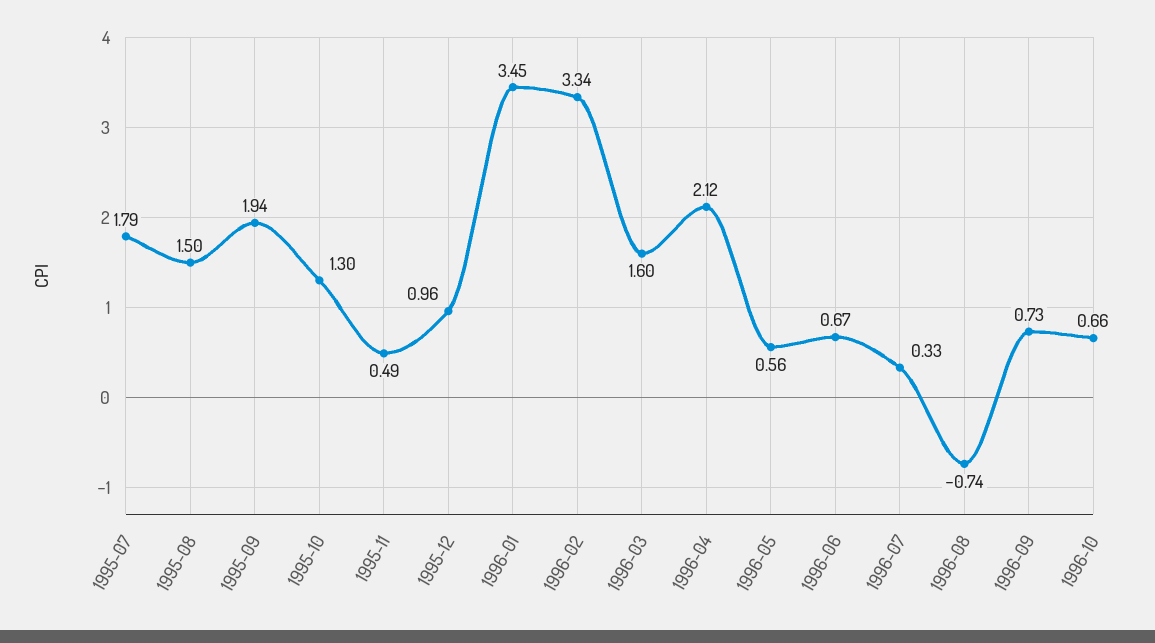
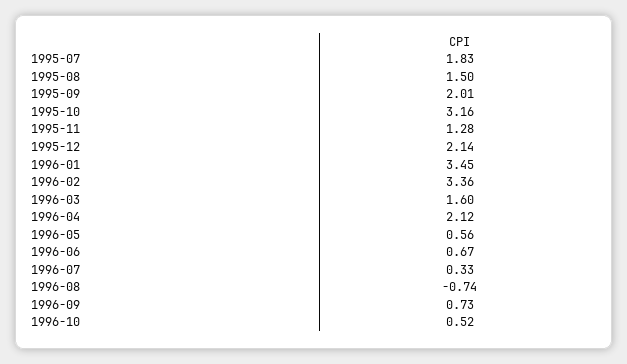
  {
-   "1995-07": 1.79,
+   "1995-07": 1.83,
    "1995-08": 1.5,
-   "1995-09": 1.94,
+   "1995-09": 2.01,
-   "1995-10": 1.3,
+   "1995-10": 3.16,
-   "1995-11": 0.49,
+   "1995-11": 1.28,
-   "1995-12": 0.96,
+   "1995-12": 2.14,
    "1996-01": 3.45,
-   "1996-02": 3.34,
+   "1996-02": 3.36,
    "1996-03": 1.6,
    "1996-04": 2.12,
    "1996-05": 0.56,
    "1996-06": 0.67,
    "1996-07": 0.33,
    "1996-08": -0.74,
    "1996-09": 0.73,
-   "1996-10": 0.66
+   "1996-10": 0.52
  }

